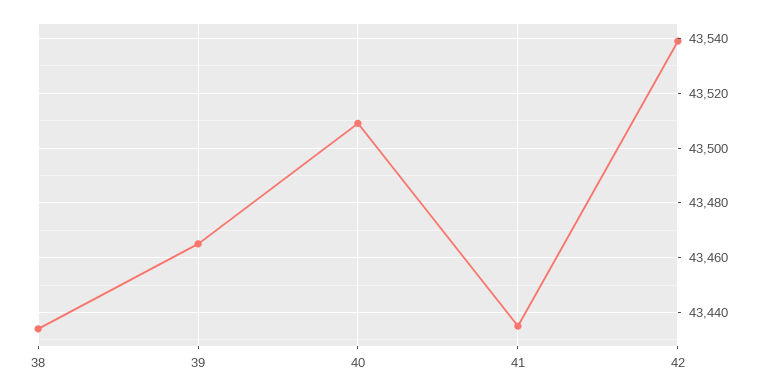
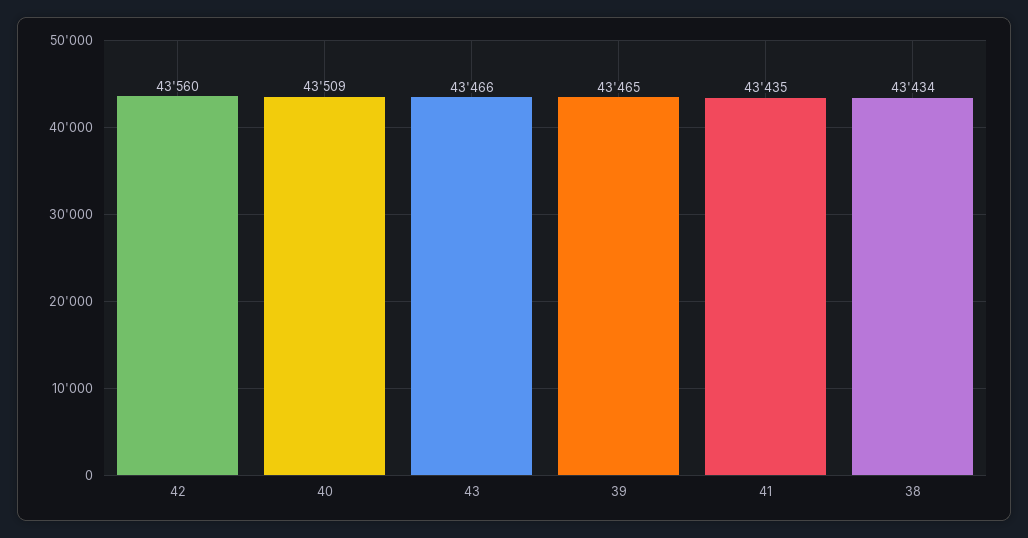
  {
    "38": 43434,
    "39": 43465,
    "40": 43509,
    "41": 43435,
-   "42": 43540
+   "42": 43560,
+   "43": 43466
  }

